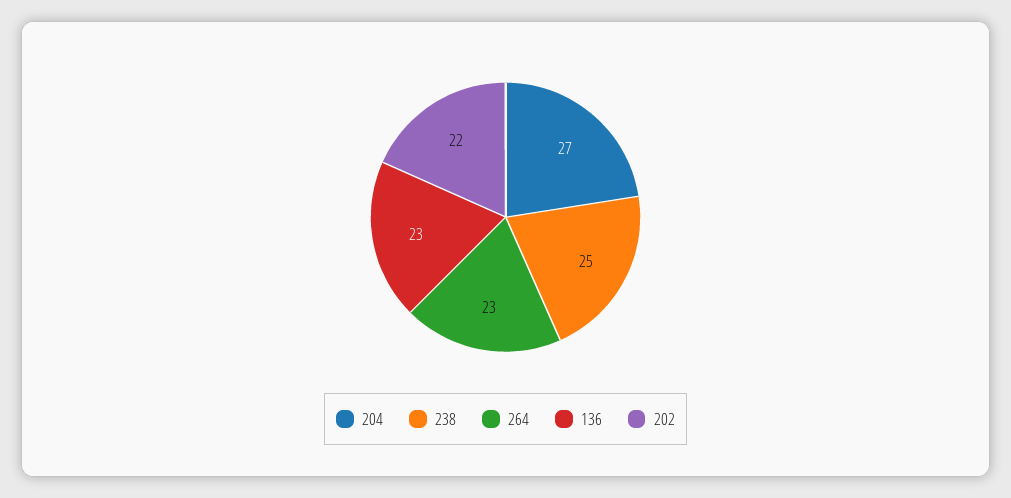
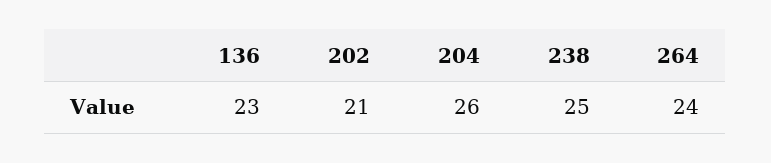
  {
-   "204": 27,
+   "204": 26,
    "238": 25,
-   "264": 23,
+   "264": 24,
    "136": 23,
-   "202": 22
+   "202": 21
  }

